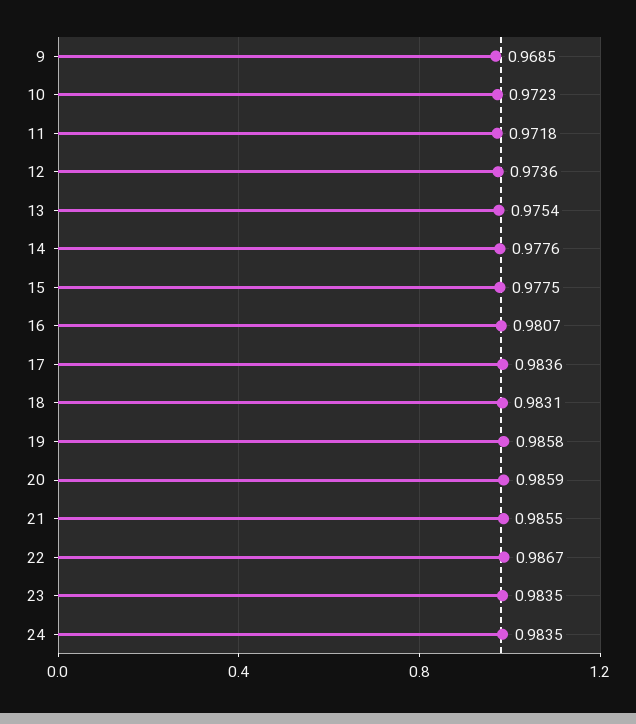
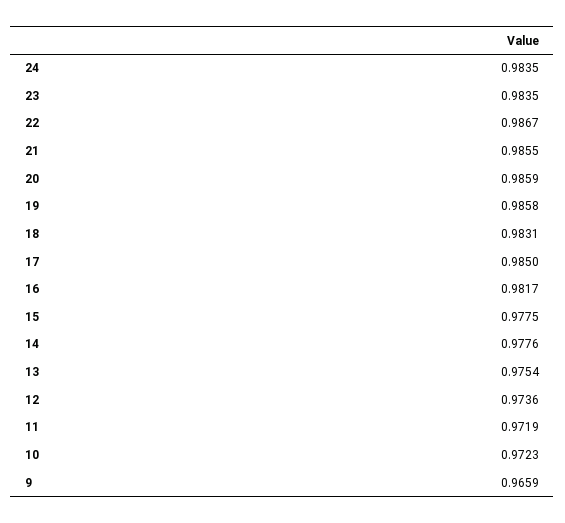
  {
-   "9": 0.9685,
+   "9": 0.9659,
    "10": 0.9723,
-   "11": 0.9718,
+   "11": 0.9719,
    "12": 0.9736,
    "13": 0.9754,
    "14": 0.9776,
    "15": 0.9775,
-   "16": 0.9807,
+   "16": 0.9817,
-   "17": 0.9836,
+   "17": 0.985,
    "18": 0.9831,
    "19": 0.9858,
    "20": 0.9859,
    "21": 0.9855,
    "22": 0.9867,
    "23": 0.9835,
    "24": 0.9835
  }

